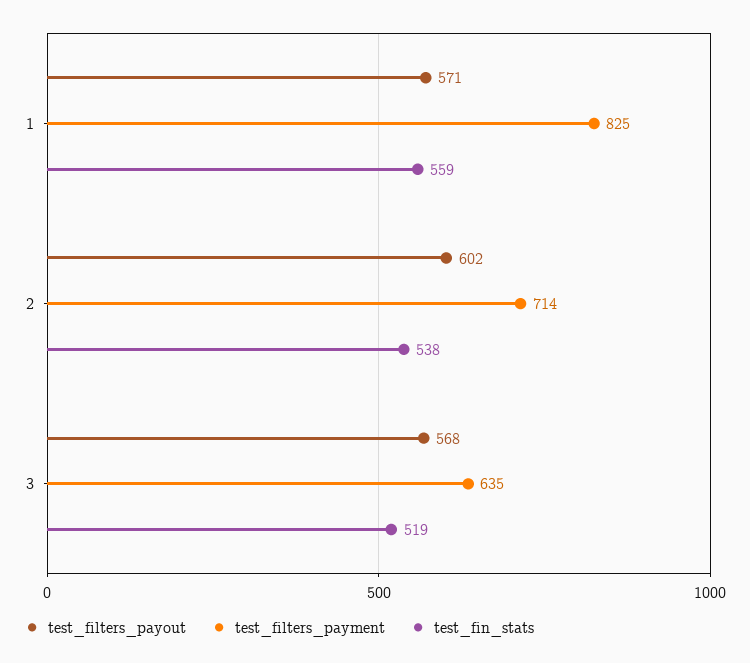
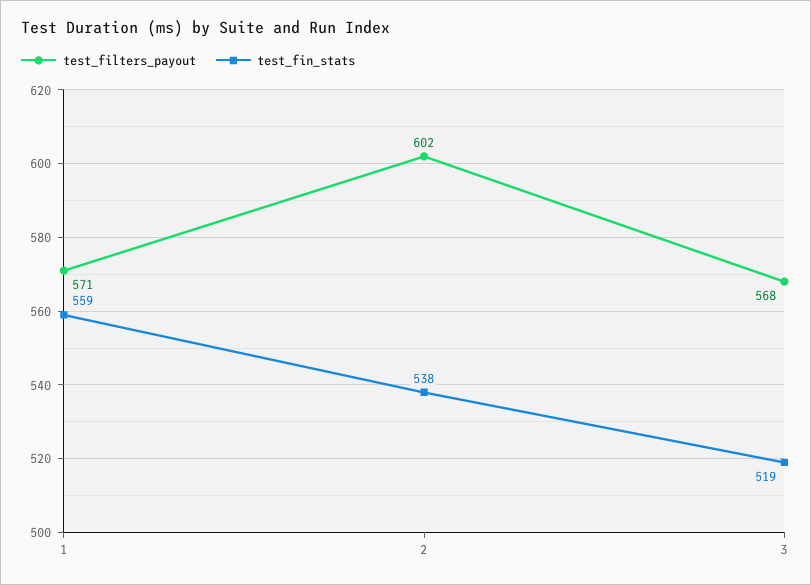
  {
    "test_filters_payout": {
      "1": 571,
      "2": 602,
      "3": 568
    },
-   "test_filters_payment": {
-     "1": 825,
-     "2": 714,
-     "3": 635
-   },
    "test_fin_stats": {
      "1": 559,
      "2": 538,
      "3": 519
    }
  }

